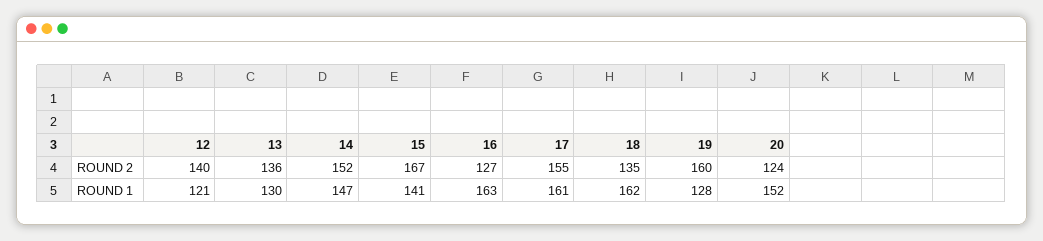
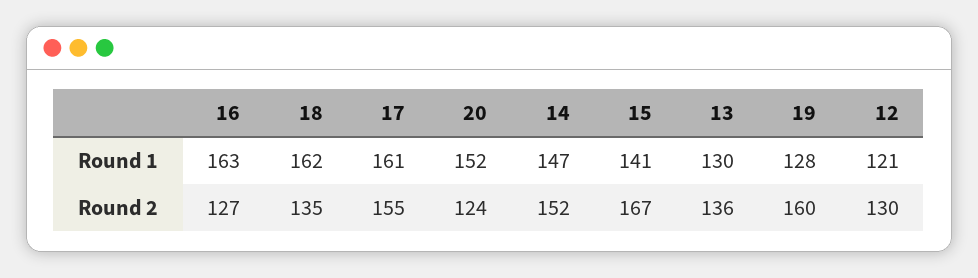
  {
    "12": {
-     "ROUND 2": 140,
+     "ROUND 2": 130,
      "ROUND 1": 121
    },
    "13": {
      "ROUND 2": 136,
      "ROUND 1": 130
    },
    "14": {
      "ROUND 2": 152,
      "ROUND 1": 147
    },
    "15": {
      "ROUND 2": 167,
      "ROUND 1": 141
    },
    "16": {
      "ROUND 2": 127,
      "ROUND 1": 163
    },
    "17": {
      "ROUND 2": 155,
      "ROUND 1": 161
    },
    "18": {
      "ROUND 2": 135,
      "ROUND 1": 162
    },
    "19": {
      "ROUND 2": 160,
      "ROUND 1": 128
    },
    "20": {
      "ROUND 2": 124,
      "ROUND 1": 152
    }
  }

